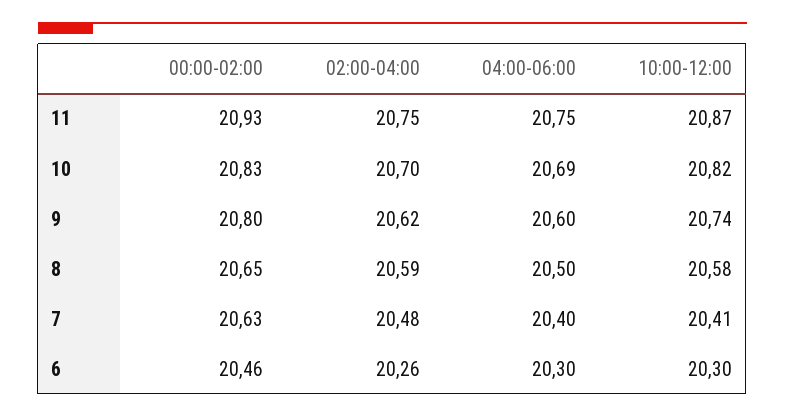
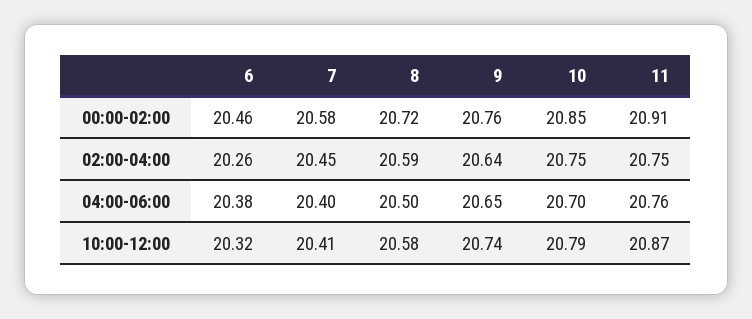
  {
    "00:00-02:00": {
-     "11": 20.93,
+     "11": 20.91,
-     "10": 20.83,
+     "10": 20.85,
-     "9": 20.8,
+     "9": 20.76,
-     "8": 20.65,
+     "8": 20.72,
-     "7": 20.63,
+     "7": 20.58,
      "6": 20.46
    },
    "02:00-04:00": {
      "11": 20.75,
-     "10": 20.7,
+     "10": 20.75,
-     "9": 20.62,
+     "9": 20.64,
      "8": 20.59,
-     "7": 20.48,
+     "7": 20.45,
      "6": 20.26
    },
    "04:00-06:00": {
-     "11": 20.75,
+     "11": 20.76,
-     "10": 20.69,
+     "10": 20.7,
-     "9": 20.6,
+     "9": 20.65,
      "8": 20.5,
      "7": 20.4,
-     "6": 20.3
+     "6": 20.38
    },
    "10:00-12:00": {
      "11": 20.87,
-     "10": 20.82,
+     "10": 20.79,
      "9": 20.74,
      "8": 20.58,
      "7": 20.41,
-     "6": 20.3
+     "6": 20.32
    }
  }

